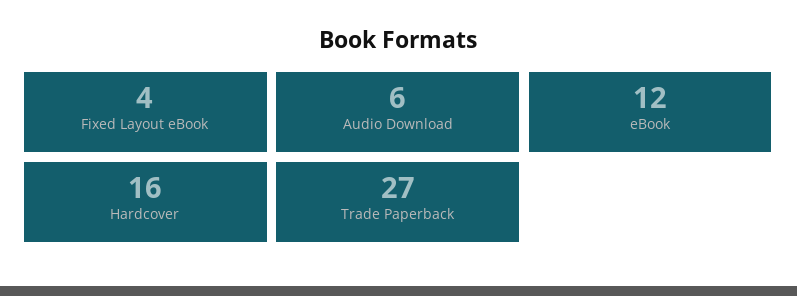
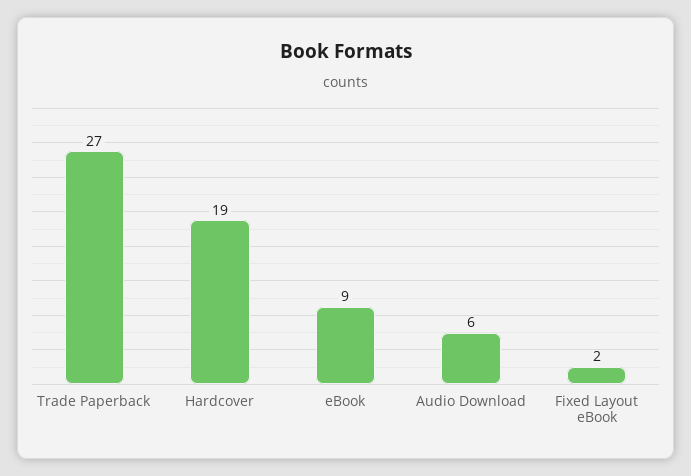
  {
-   "Fixed Layout eBook": 4,
+   "Fixed Layout eBook": 2,
    "Audio Download": 6,
-   "eBook": 12,
+   "eBook": 9,
-   "Hardcover": 16,
+   "Hardcover": 19,
    "Trade Paperback": 27
  }

